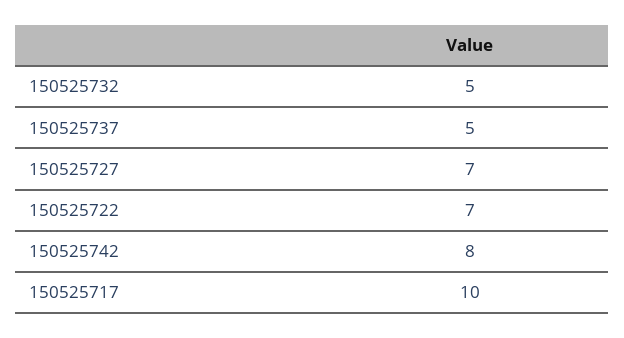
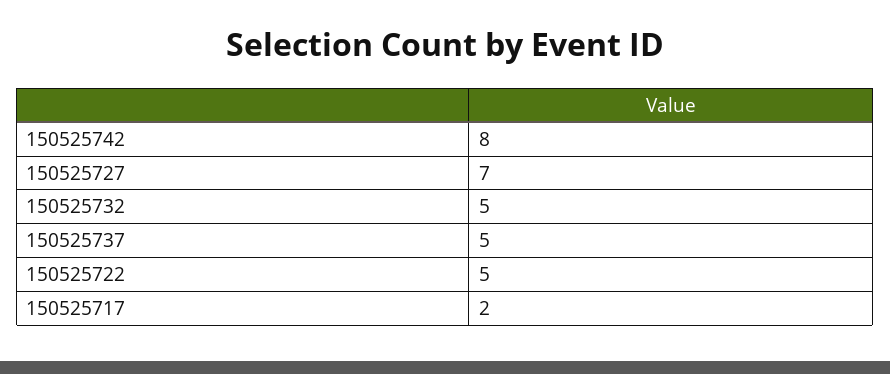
  {
    "150525732": 5,
    "150525737": 5,
    "150525727": 7,
-   "150525722": 7,
+   "150525722": 5,
    "150525742": 8,
-   "150525717": 10
+   "150525717": 2
  }

